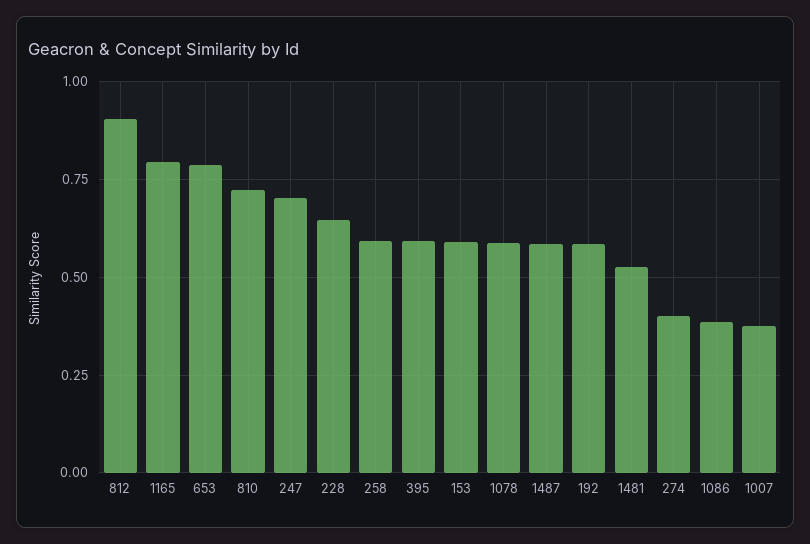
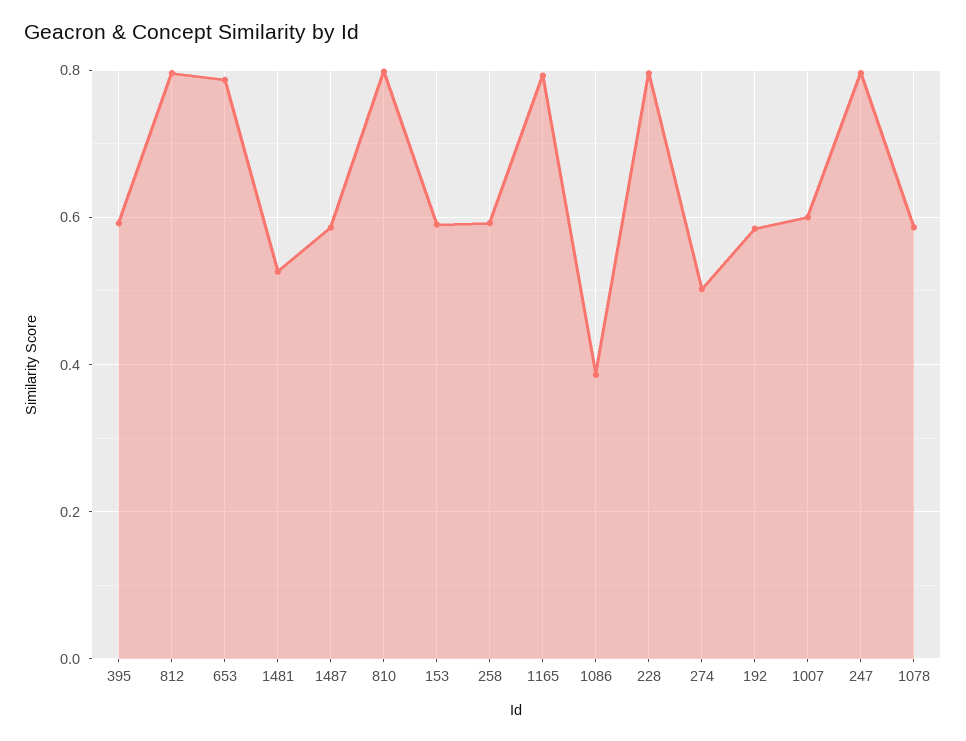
  {
-   "812": 0.9,
+   "812": 0.8,
    "1165": 0.8,
    "653": 0.78,
-   "810": 0.725,
+   "810": 0.8,
-   "247": 0.7,
+   "247": 0.8,
-   "228": 0.65,
+   "228": 0.8,
    "258": 0.6,
    "395": 0.6,
    "153": 0.58,
    "1078": 0.58,
    "1487": 0.58,
    "192": 0.58,
    "1481": 0.52,
-   "274": 0.4,
+   "274": 0.5,
    "1086": 0.38,
-   "1007": 0.375
+   "1007": 0.6
  }

